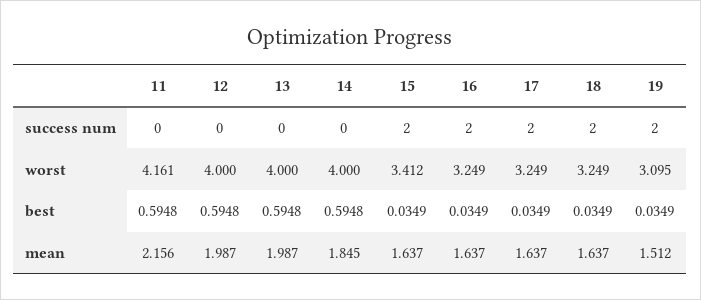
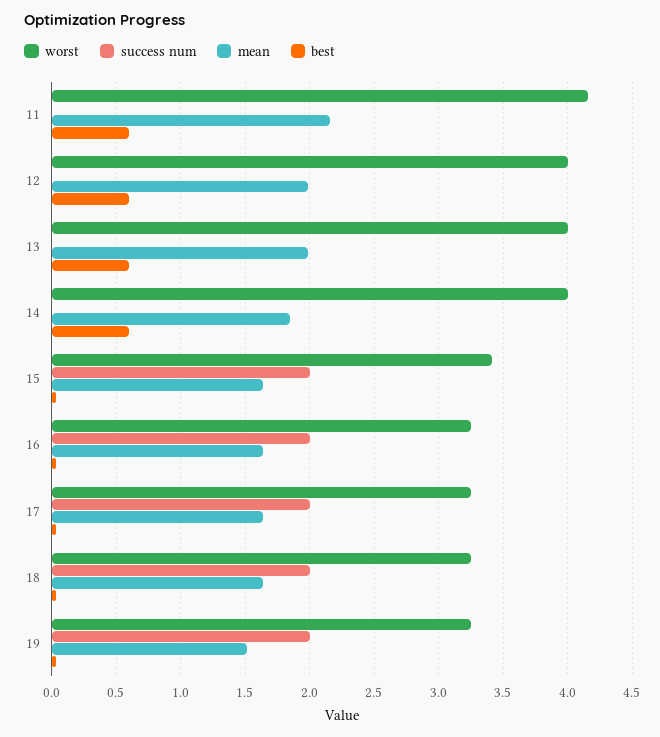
  {
    "success num": {
      "11": 0,
      "12": 0,
      "13": 0,
      "14": 0,
      "15": 2,
      "16": 2,
      "17": 2,
      "18": 2,
      "19": 2
    },
    "worst": {
      "11": 4.161,
      "12": 4,
      "13": 4,
      "14": 4,
      "15": 3.412,
      "16": 3.249,
      "17": 3.249,
      "18": 3.249,
-     "19": 3.095
+     "19": 3.25
    },
    "best": {
      "11": 0.5948,
      "12": 0.5948,
      "13": 0.5948,
      "14": 0.5948,
      "15": 0.0349,
      "16": 0.0349,
      "17": 0.0349,
      "18": 0.0349,
      "19": 0.0349
    },
    "mean": {
      "11": 2.156,
      "12": 1.987,
      "13": 1.987,
      "14": 1.845,
      "15": 1.637,
      "16": 1.637,
      "17": 1.637,
      "18": 1.637,
      "19": 1.512
    }
  }

